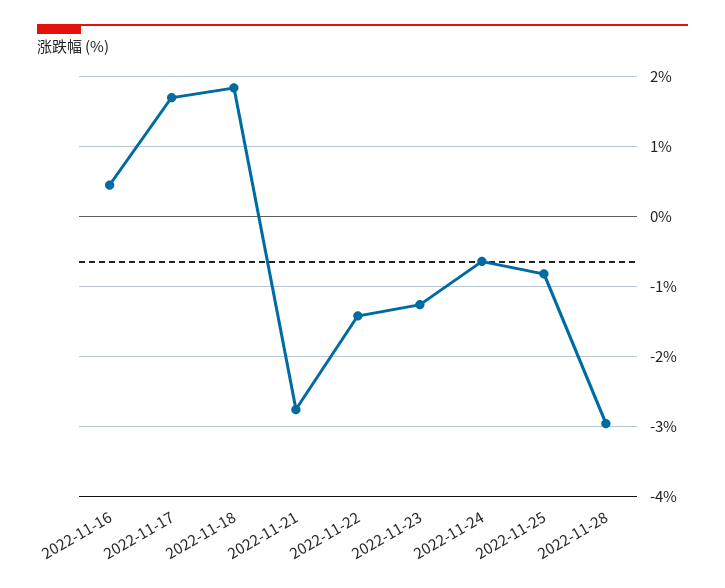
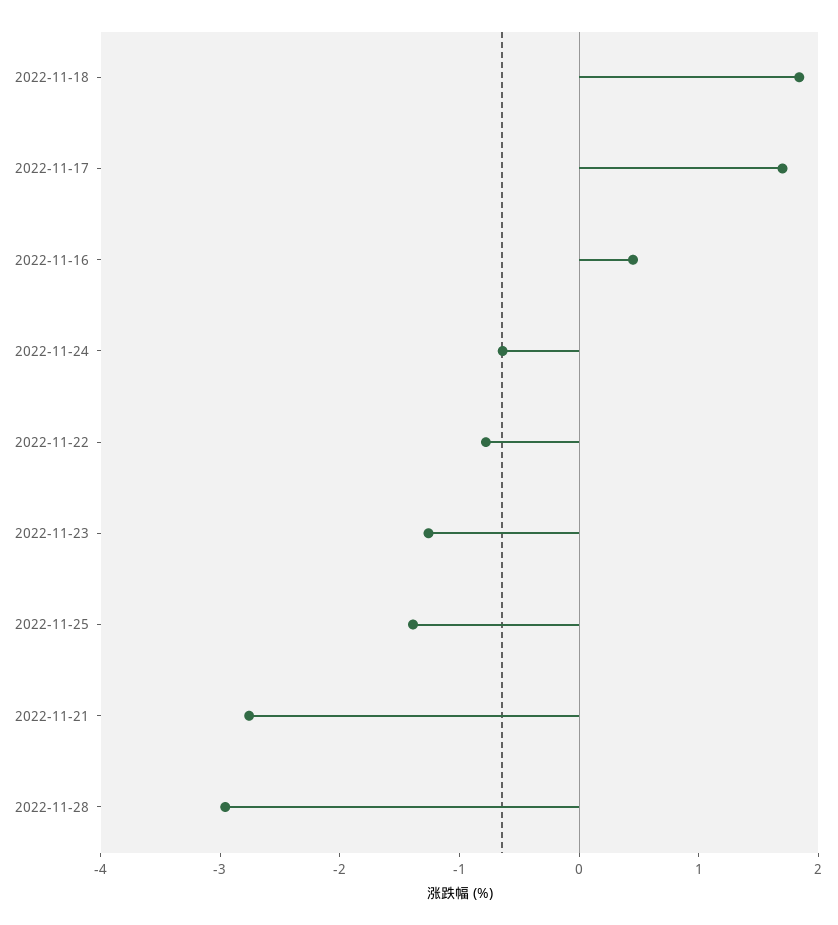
  {
    "2022-11-16": 0.5,
    "2022-11-17": 1.7,
    "2022-11-18": 1.8,
    "2022-11-21": -2.8,
-   "2022-11-22": -1.4,
+   "2022-11-22": -0.8,
    "2022-11-23": -1.3,
    "2022-11-24": -0.6,
-   "2022-11-25": -0.8,
+   "2022-11-25": -1.4,
    "2022-11-28": -3
  }

